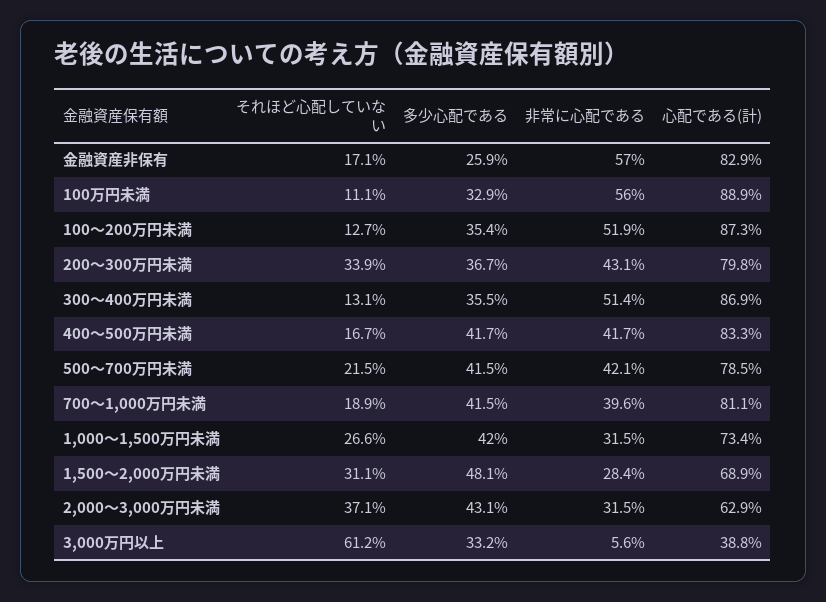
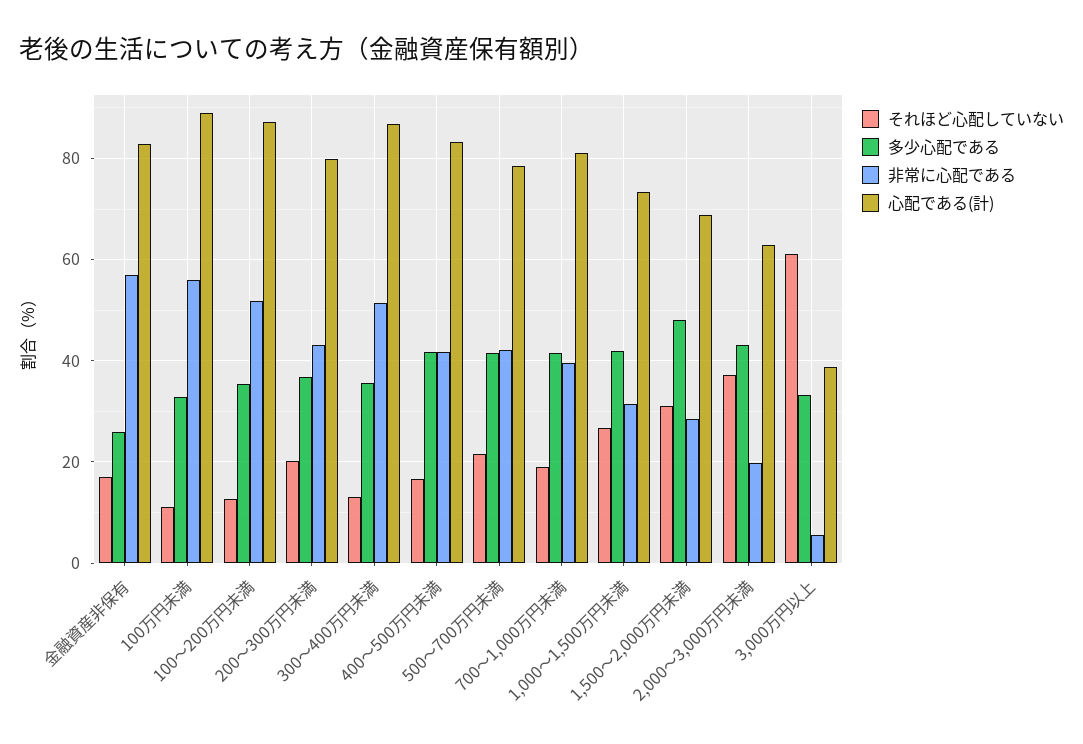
  {
    "それほど心配していない": {
      "金融資産非保有": 17.1,
      "100万円未満": 11.1,
      "100～200万円未満": 12.7,
-     "200～300万円未満": 33.9,
+     "200～300万円未満": 20,
      "300～400万円未満": 13.1,
      "400～500万円未満": 16.7,
      "500～700万円未満": 21.5,
      "700～1,000万円未満": 18.9,
      "1,000～1,500万円未満": 26.6,
      "1,500～2,000万円未満": 31.1,
      "2,000～3,000万円未満": 37.1,
      "3,000万円以上": 61.2
    },
    "多少心配である": {
      "金融資産非保有": 25.9,
      "100万円未満": 32.9,
      "100～200万円未満": 35.4,
      "200～300万円未満": 36.7,
      "300～400万円未満": 35.5,
      "400～500万円未満": 41.7,
      "500～700万円未満": 41.5,
      "700～1,000万円未満": 41.5,
      "1,000～1,500万円未満": 42,
      "1,500～2,000万円未満": 48.1,
      "2,000～3,000万円未満": 43.1,
      "3,000万円以上": 33.2
    },
    "非常に心配である": {
      "金融資産非保有": 57,
      "100万円未満": 56,
      "100～200万円未満": 51.9,
      "200～300万円未満": 43.1,
      "300～400万円未満": 51.4,
      "400～500万円未満": 41.7,
      "500～700万円未満": 42.1,
      "700～1,000万円未満": 39.6,
      "1,000～1,500万円未満": 31.5,
      "1,500～2,000万円未満": 28.4,
-     "2,000～3,000万円未満": 31.5,
+     "2,000～3,000万円未満": 20,
      "3,000万円以上": 5.6
    },
    "心配である(計)": {
      "金融資産非保有": 82.9,
      "100万円未満": 88.9,
      "100～200万円未満": 87.3,
      "200～300万円未満": 79.8,
      "300～400万円未満": 86.9,
      "400～500万円未満": 83.3,
      "500～700万円未満": 78.5,
      "700～1,000万円未満": 81.1,
      "1,000～1,500万円未満": 73.4,
      "1,500～2,000万円未満": 68.9,
      "2,000～3,000万円未満": 62.9,
      "3,000万円以上": 38.8
    }
  }

